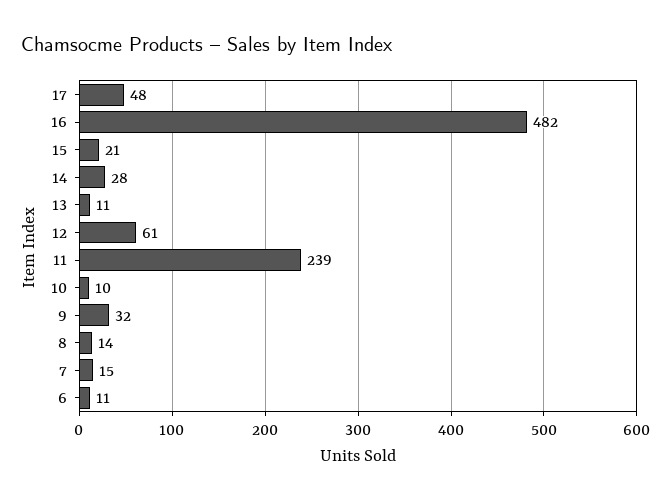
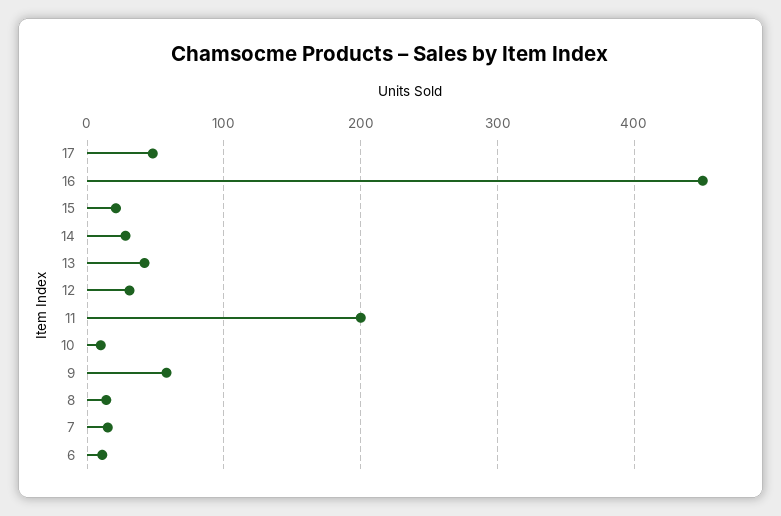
  {
    "17": 48,
-   "16": 482,
+   "16": 450,
    "15": 21,
    "14": 28,
-   "13": 11,
+   "13": 40,
-   "12": 61,
+   "12": 30,
-   "11": 239,
+   "11": 200,
    "10": 10,
-   "9": 32,
+   "9": 60,
    "8": 14,
    "7": 15,
    "6": 11
  }

